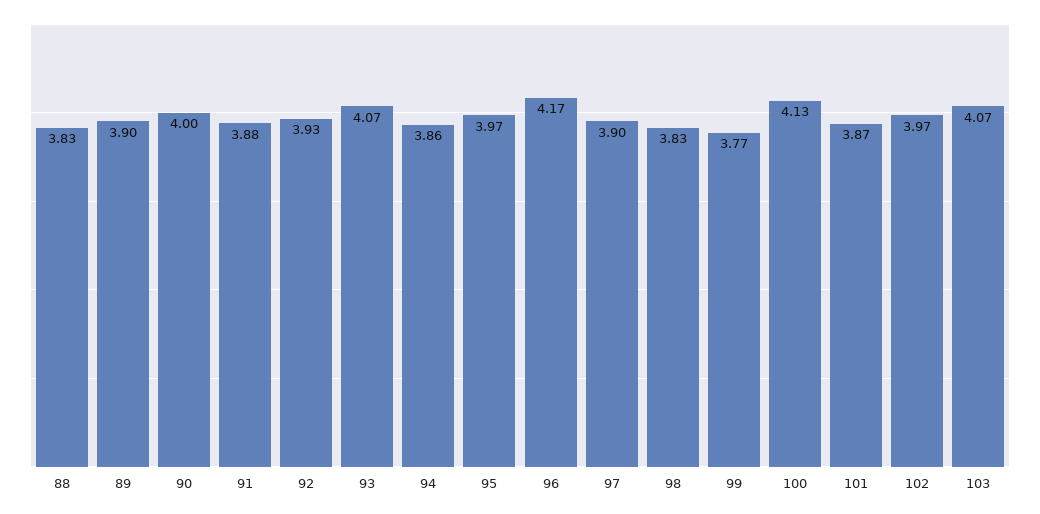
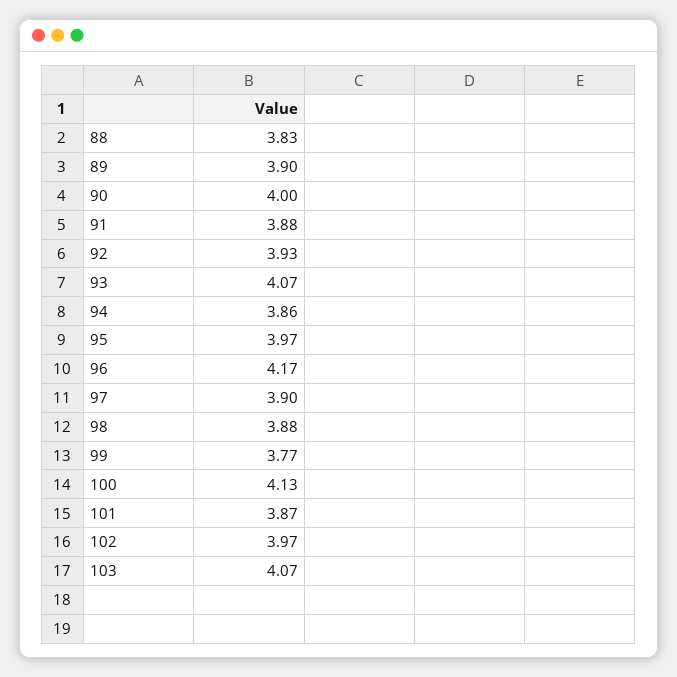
  {
    "88": 3.83,
    "89": 3.9,
    "90": 4,
    "91": 3.88,
    "92": 3.93,
    "93": 4.07,
    "94": 3.86,
    "95": 3.97,
    "96": 4.17,
    "97": 3.9,
-   "98": 3.83,
+   "98": 3.88,
    "99": 3.77,
    "100": 4.13,
    "101": 3.87,
    "102": 3.97,
    "103": 4.07
  }

